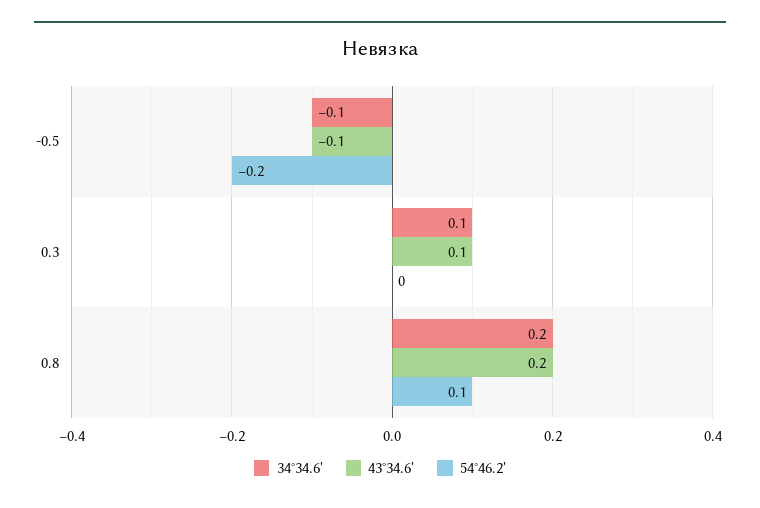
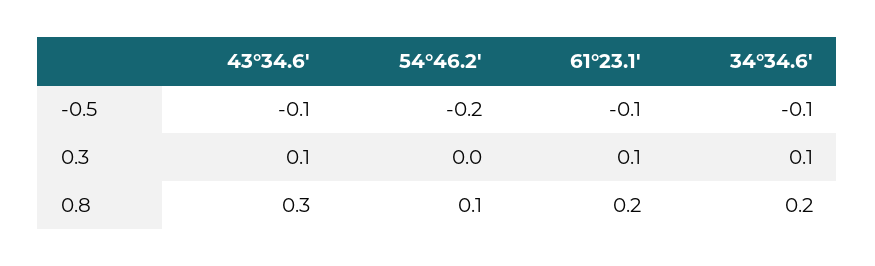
  {
    "34°34.6'": {
      "-0.5": -0.1,
      "0.3": 0.1,
      "0.8": 0.2
    },
    "43°34.6'": {
      "-0.5": -0.1,
      "0.3": 0.1,
-     "0.8": 0.2
+     "0.8": 0.3
    },
    "54°46.2'": {
      "-0.5": -0.2,
      "0.3": 0,
      "0.8": 0.1
-   }
+   },
+   "61°23.1'": {
+     "-0.5": -0.1,
+     "0.3": 0.1,
+     "0.8": 0.2
+   }
  }

